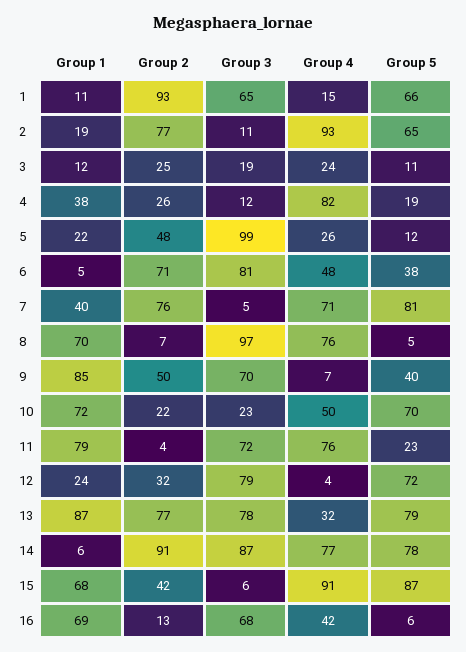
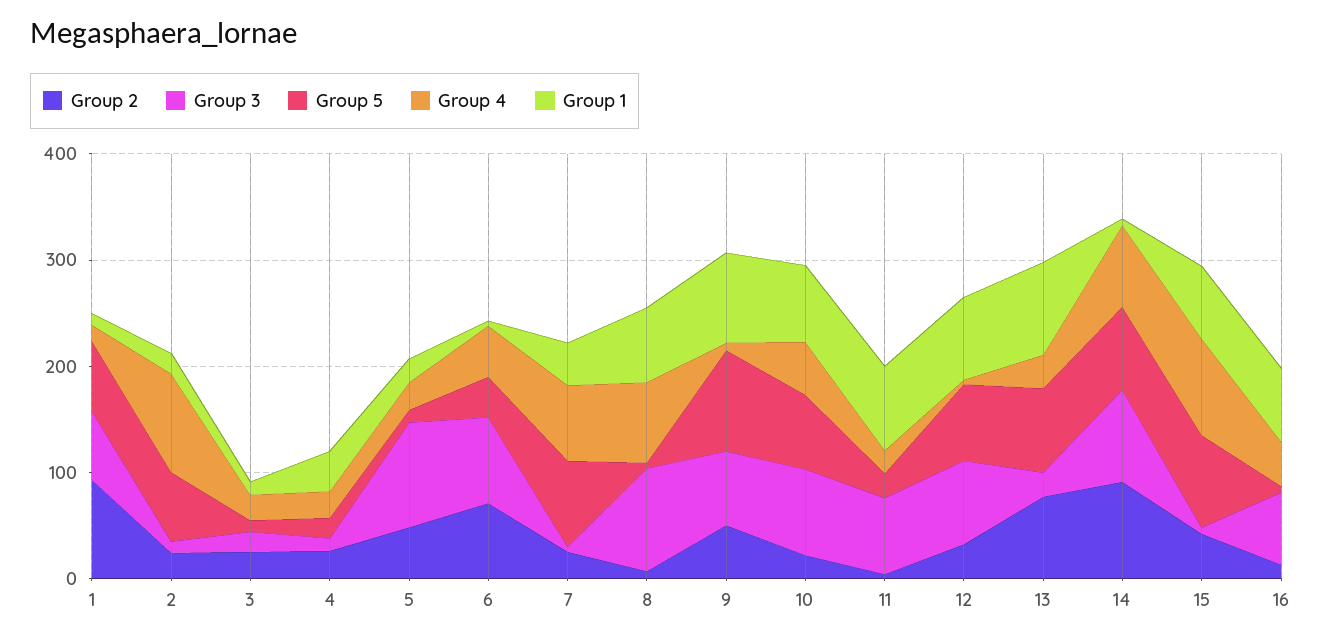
  {
    "Group 1": {
      "1": 11,
      "2": 19,
      "3": 12,
      "4": 38,
      "5": 22,
      "6": 5,
      "7": 40,
      "8": 70,
      "9": 85,
      "10": 72,
      "11": 79,
-     "12": 24,
+     "12": 80,
      "13": 87,
      "14": 6,
      "15": 68,
      "16": 69
    },
    "Group 2": {
      "1": 93,
-     "2": 77,
+     "2": 20,
      "3": 25,
      "4": 26,
      "5": 48,
      "6": 71,
-     "7": 76,
+     "7": 20,
      "8": 7,
      "9": 50,
      "10": 22,
      "11": 4,
      "12": 32,
      "13": 77,
      "14": 91,
      "15": 42,
      "16": 13
    },
    "Group 3": {
      "1": 65,
      "2": 11,
      "3": 19,
      "4": 12,
      "5": 99,
      "6": 81,
      "7": 5,
      "8": 97,
      "9": 70,
-     "10": 23,
+     "10": 80,
      "11": 72,
      "12": 79,
-     "13": 78,
+     "13": 20,
      "14": 87,
      "15": 6,
      "16": 68
    },
    "Group 4": {
      "1": 15,
      "2": 93,
      "3": 24,
-     "4": 82,
+     "4": 20,
      "5": 26,
      "6": 48,
      "7": 71,
      "8": 76,
      "9": 7,
      "10": 50,
-     "11": 76,
+     "11": 20,
      "12": 4,
      "13": 32,
      "14": 77,
      "15": 91,
      "16": 42
    },
    "Group 5": {
      "1": 66,
      "2": 65,
      "3": 11,
      "4": 19,
      "5": 12,
      "6": 38,
      "7": 81,
      "8": 5,
-     "9": 40,
+     "9": 100,
      "10": 70,
      "11": 23,
      "12": 72,
      "13": 79,
      "14": 78,
      "15": 87,
      "16": 6
    }
  }

